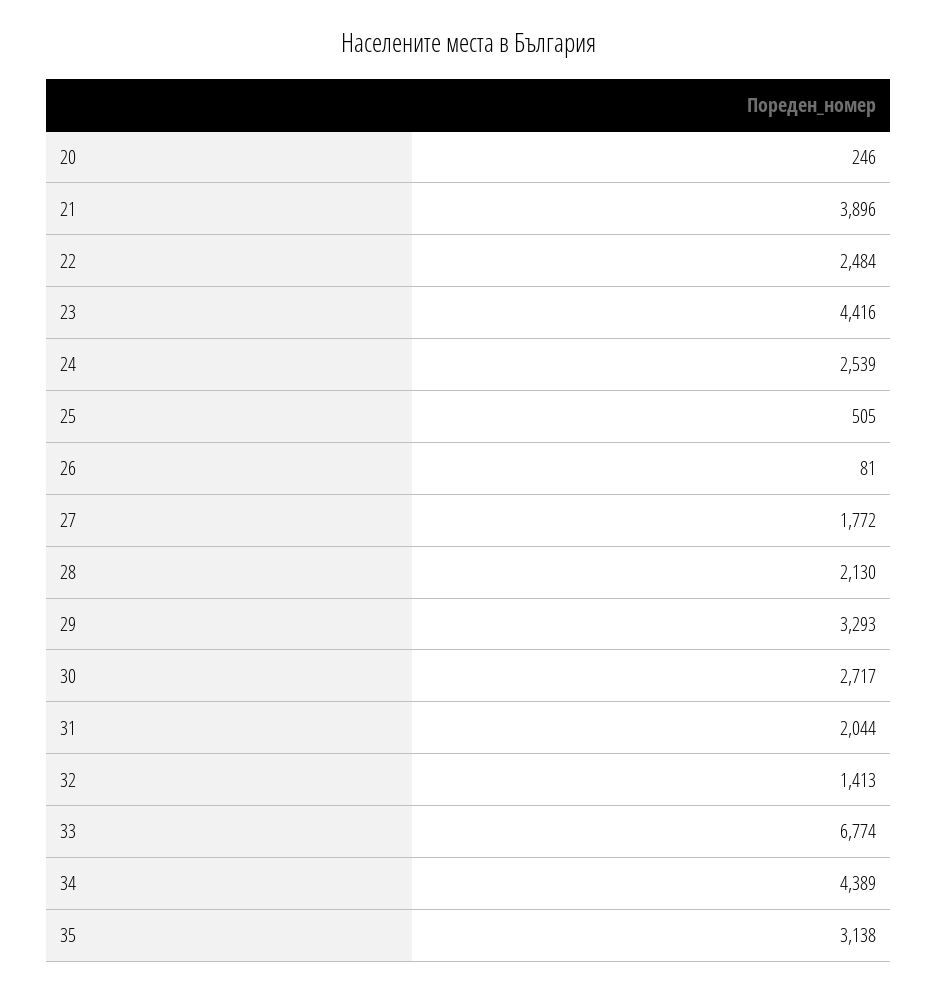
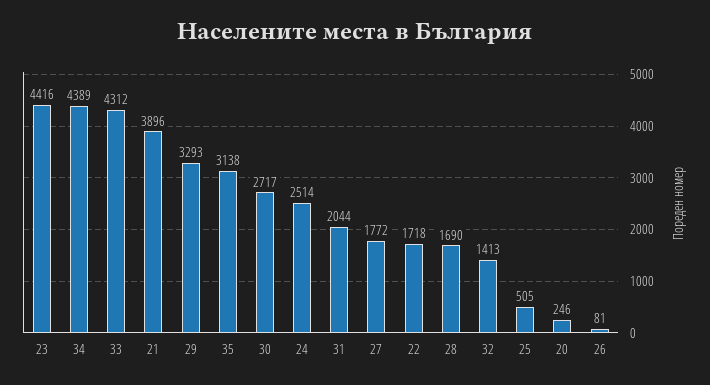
  {
    "20": 246,
    "21": 3896,
-   "22": 2484,
+   "22": 1718,
    "23": 4416,
-   "24": 2539,
+   "24": 2514,
    "25": 505,
    "26": 81,
    "27": 1772,
-   "28": 2130,
+   "28": 1690,
    "29": 3293,
    "30": 2717,
    "31": 2044,
    "32": 1413,
-   "33": 6774,
+   "33": 4312,
    "34": 4389,
    "35": 3138
  }

